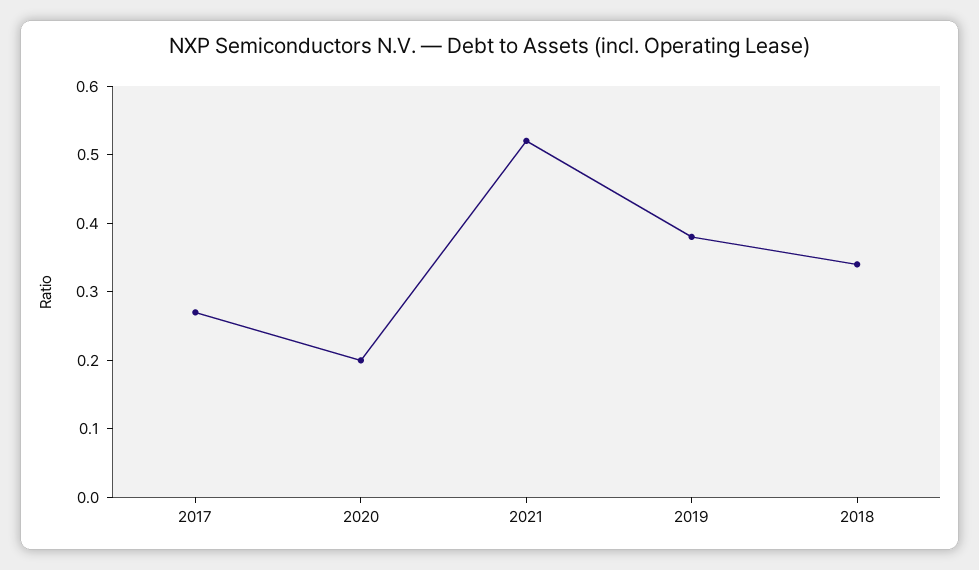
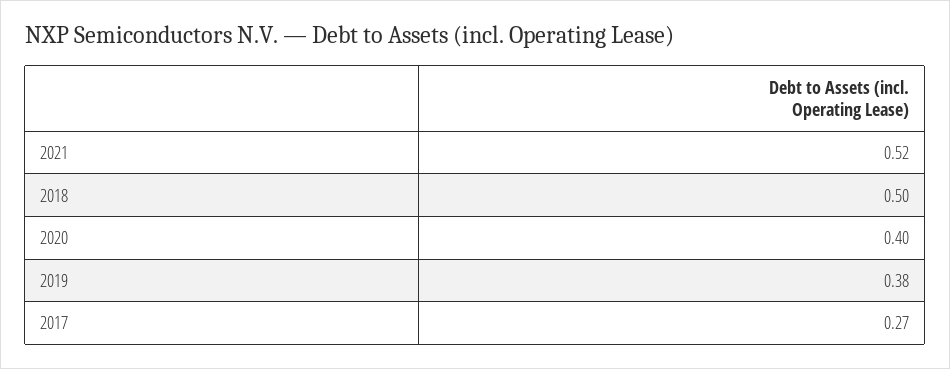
  {
    "2017": 0.27,
-   "2020": 0.2,
+   "2020": 0.4,
    "2021": 0.52,
    "2019": 0.38,
-   "2018": 0.35
+   "2018": 0.5
  }

